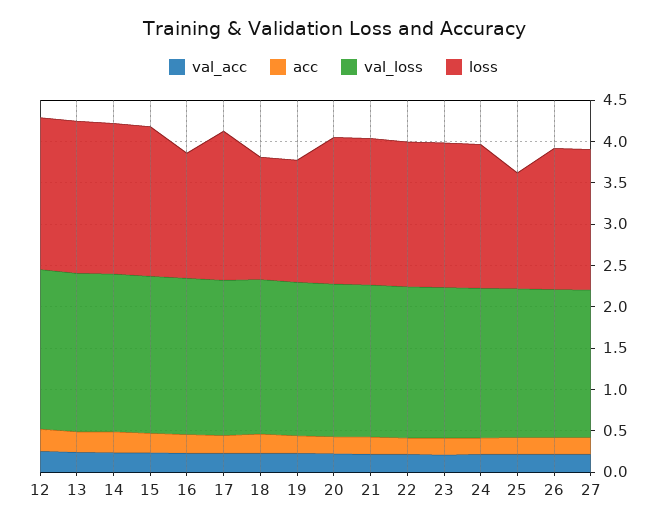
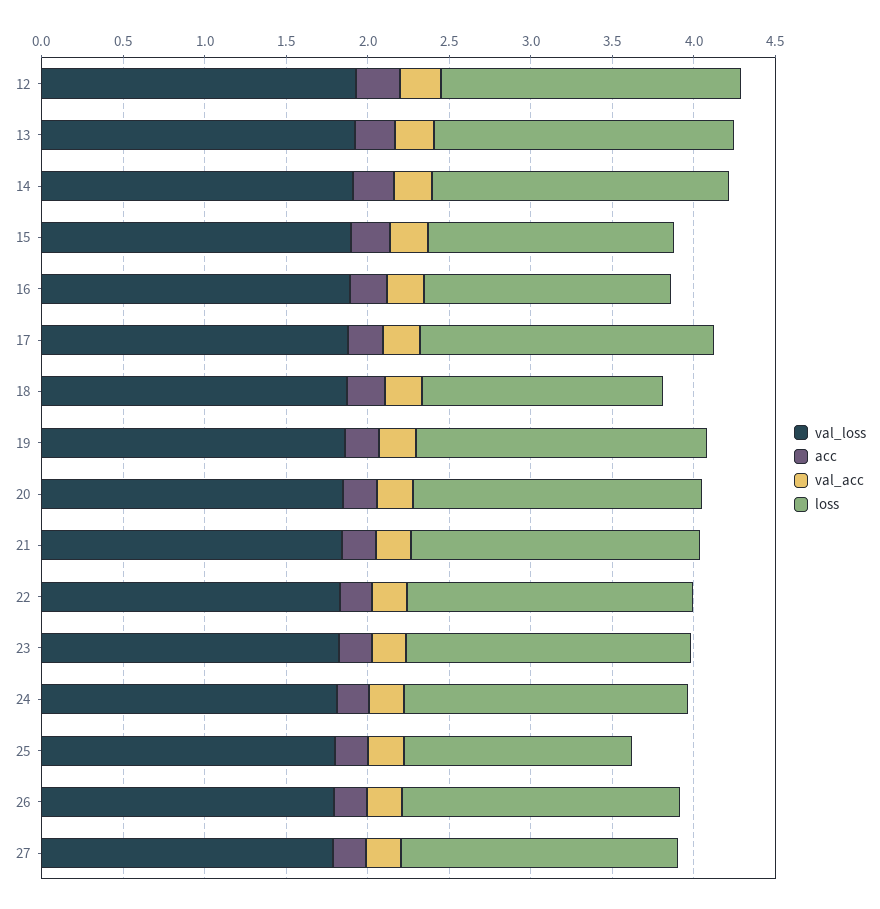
  {
    "val_acc": {
      "12": 0.3,
      "13": 0.2,
      "14": 0.2,
      "15": 0.2,
      "16": 0.2,
      "17": 0.2,
      "18": 0.2,
      "19": 0.2,
      "20": 0.2,
      "21": 0.2,
      "22": 0.2,
      "23": 0.2,
      "24": 0.2,
      "25": 0.2,
      "26": 0.2,
      "27": 0.2
    },
    "acc": {
      "12": 0.3,
      "13": 0.2,
      "14": 0.3,
      "15": 0.2,
      "16": 0.2,
      "17": 0.2,
      "18": 0.2,
      "19": 0.2,
      "20": 0.2,
      "21": 0.2,
      "22": 0.2,
      "23": 0.2,
      "24": 0.2,
      "25": 0.2,
      "26": 0.2,
      "27": 0.2
    },
    "val_loss": {
      "12": 1.9,
      "13": 1.9,
      "14": 1.9,
      "15": 1.9,
      "16": 1.9,
      "17": 1.9,
      "18": 1.9,
      "19": 1.9,
      "20": 1.9,
      "21": 1.8,
      "22": 1.8,
      "23": 1.8,
      "24": 1.8,
      "25": 1.8,
      "26": 1.8,
      "27": 1.8
    },
    "loss": {
      "12": 1.8,
      "13": 1.8,
      "14": 1.8,
-     "15": 1.8,
+     "15": 1.5,
      "16": 1.5,
      "17": 1.8,
      "18": 1.5,
-     "19": 1.5,
+     "19": 1.8,
      "20": 1.8,
      "21": 1.8,
      "22": 1.8,
      "23": 1.7,
      "24": 1.7,
      "25": 1.4,
      "26": 1.7,
      "27": 1.7
    }
  }

